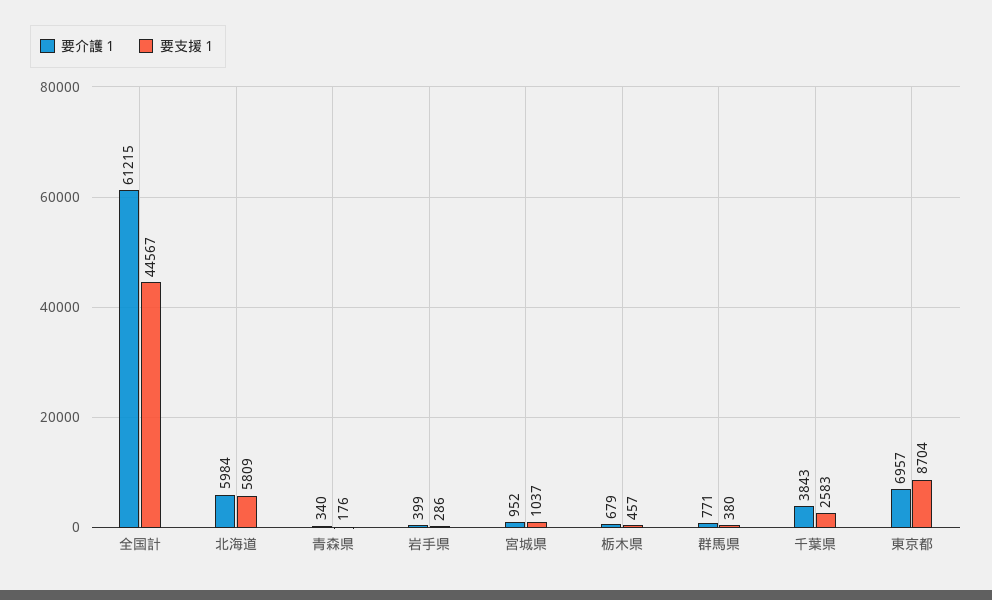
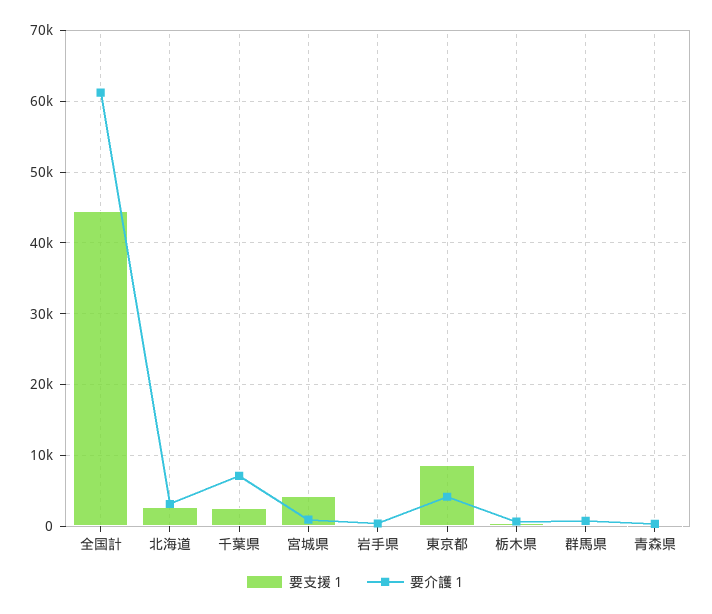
  {
    "要介護１": {
      "全国計": 61215,
-     "北海道": 5984,
+     "北海道": 3000,
      "青森県": 340,
      "岩手県": 399,
      "宮城県": 952,
      "栃木県": 679,
      "群馬県": 771,
-     "千葉県": 3843,
+     "千葉県": 7000,
-     "東京都": 6957
+     "東京都": 4000
    },
    "要支援１": {
      "全国計": 44567,
-     "北海道": 5809,
+     "北海道": 3000,
      "青森県": 176,
      "岩手県": 286,
-     "宮城県": 1037,
+     "宮城県": 4000,
      "栃木県": 457,
      "群馬県": 380,
      "千葉県": 2583,
      "東京都": 8704
    }
  }

